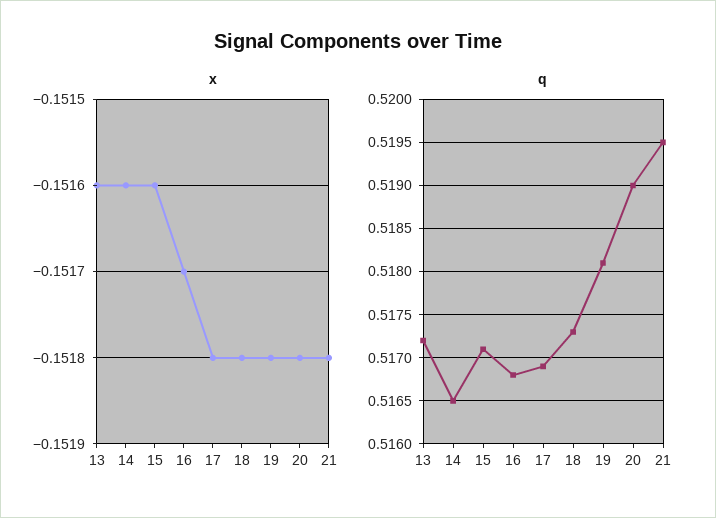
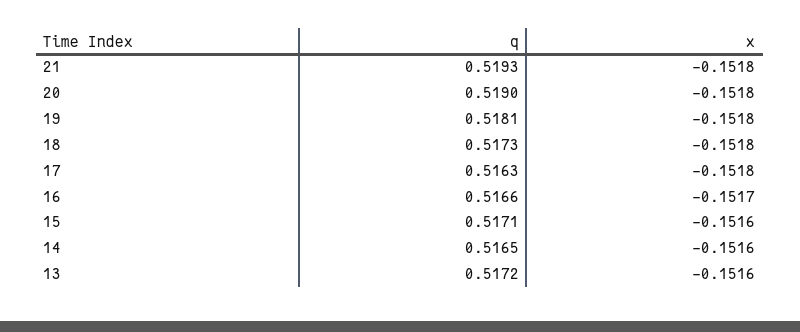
  {
    "x": {
      "13": -0.1516,
      "14": -0.1516,
      "15": -0.1516,
      "16": -0.1517,
      "17": -0.1518,
      "18": -0.1518,
      "19": -0.1518,
      "20": -0.1518,
      "21": -0.1518
    },
    "q": {
      "13": 0.5172,
      "14": 0.5165,
      "15": 0.5171,
-     "16": 0.5168,
+     "16": 0.5166,
-     "17": 0.5169,
+     "17": 0.5163,
      "18": 0.5173,
      "19": 0.5181,
      "20": 0.519,
-     "21": 0.5195
+     "21": 0.5193
    }
  }

